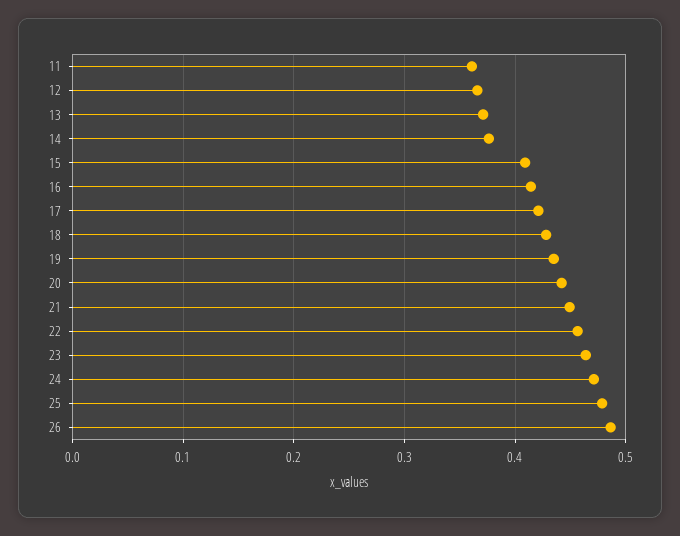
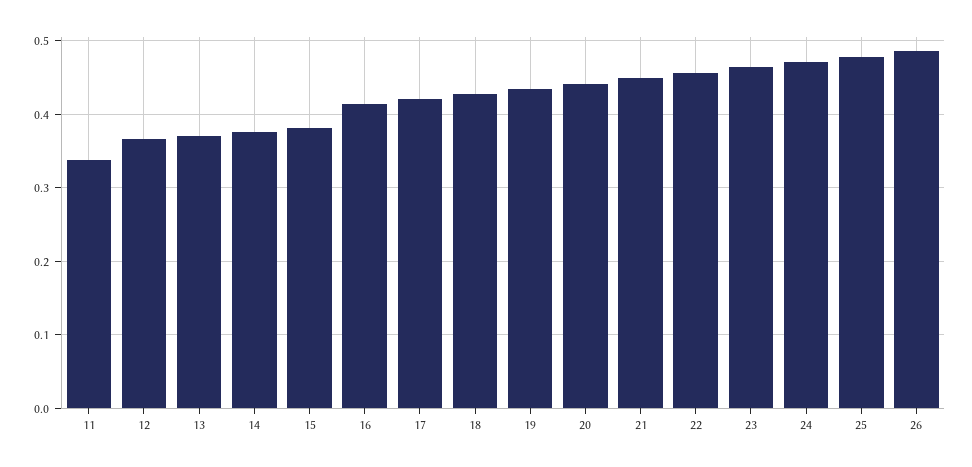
  {
-   "11": 0.36,
+   "11": 0.34,
    "12": 0.37,
    "13": 0.37,
    "14": 0.38,
-   "15": 0.41,
+   "15": 0.38,
    "16": 0.41,
    "17": 0.42,
    "18": 0.43,
    "19": 0.43,
    "20": 0.44,
    "21": 0.45,
    "22": 0.46,
    "23": 0.46,
    "24": 0.47,
    "25": 0.48,
    "26": 0.49
  }

